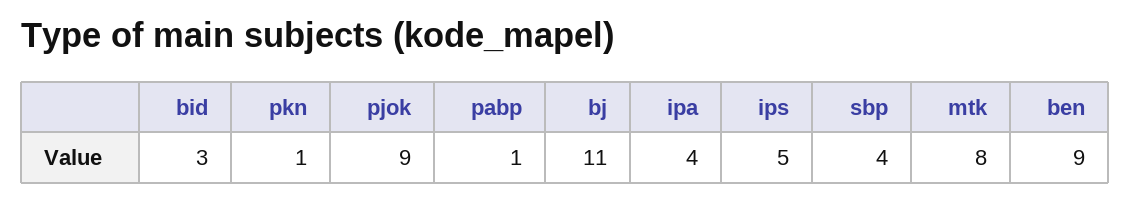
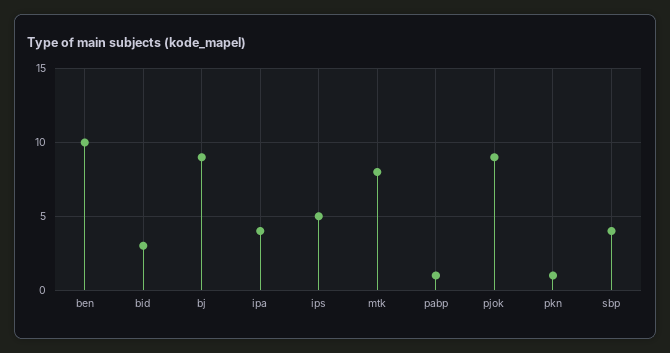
  {
    "bid": 3,
    "pkn": 1,
    "pjok": 9,
    "pabp": 1,
-   "bj": 11,
+   "bj": 9,
    "ipa": 4,
    "ips": 5,
    "sbp": 4,
    "mtk": 8,
-   "ben": 9
+   "ben": 10
  }

